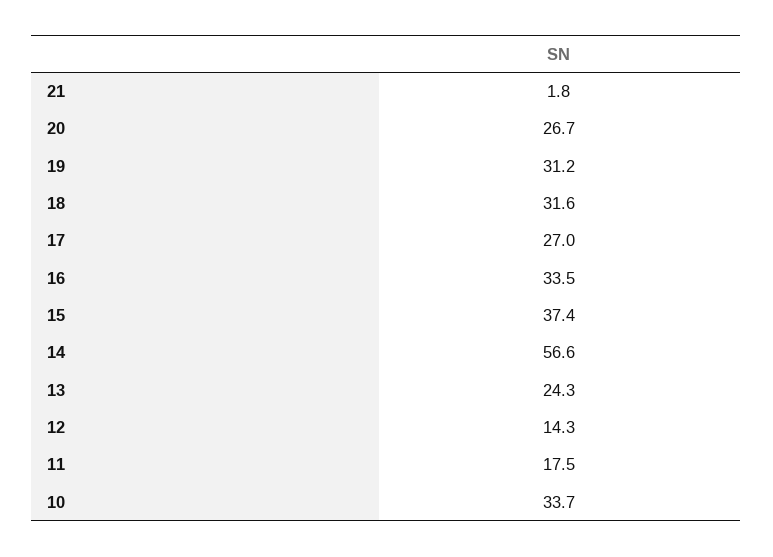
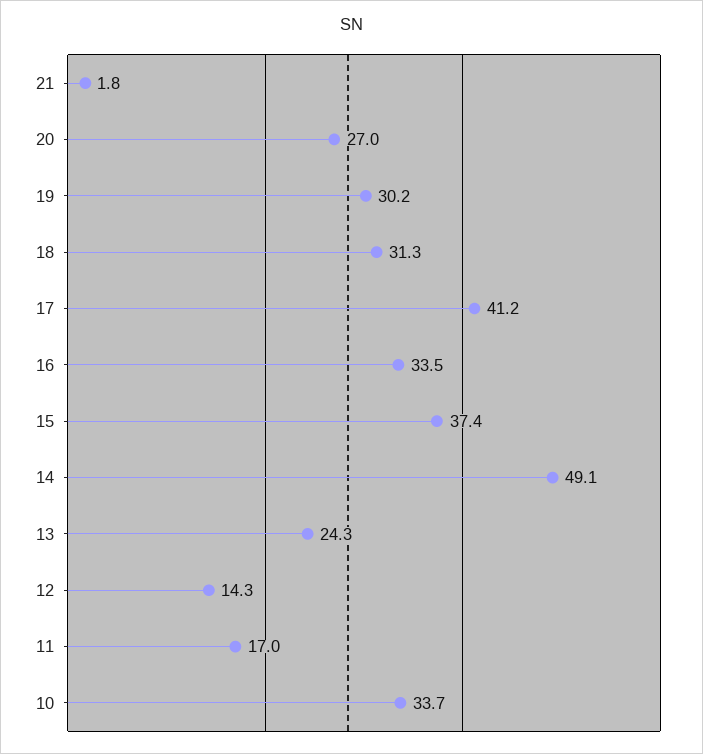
  {
    "21": 1.8,
-   "20": 26.7,
+   "20": 27,
-   "19": 31.2,
+   "19": 30.2,
-   "18": 31.6,
+   "18": 31.3,
-   "17": 27,
+   "17": 41.2,
    "16": 33.5,
    "15": 37.4,
-   "14": 56.6,
+   "14": 49.1,
    "13": 24.3,
    "12": 14.3,
-   "11": 17.5,
+   "11": 17,
    "10": 33.7
  }

